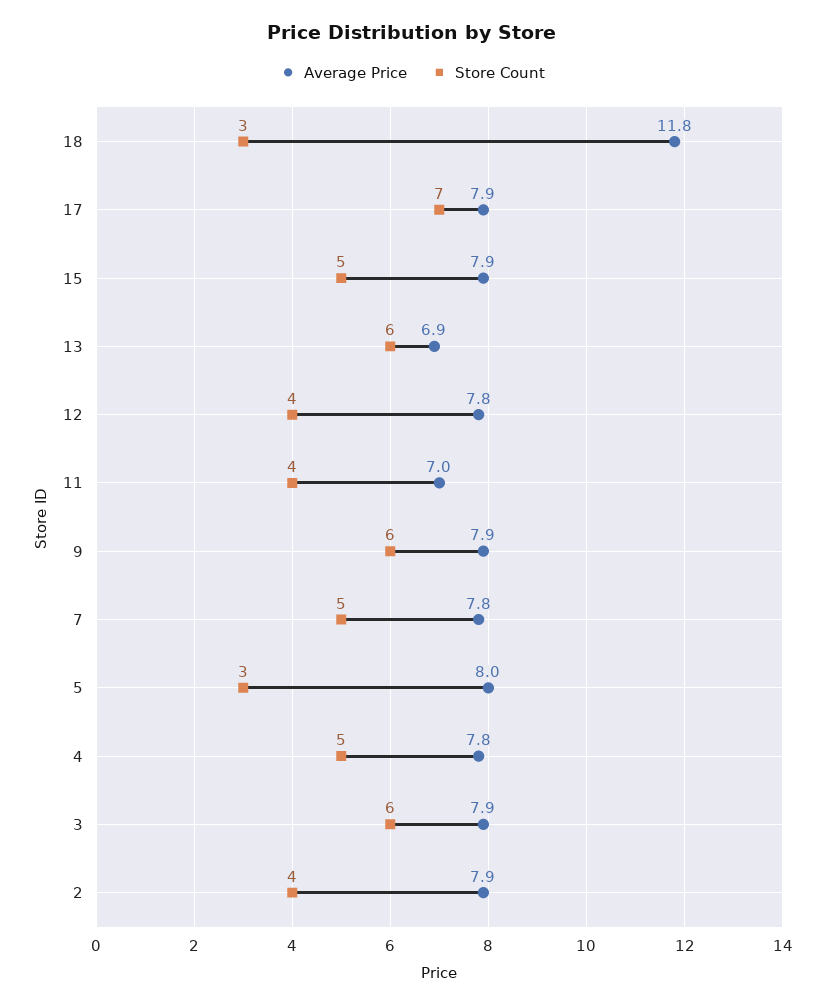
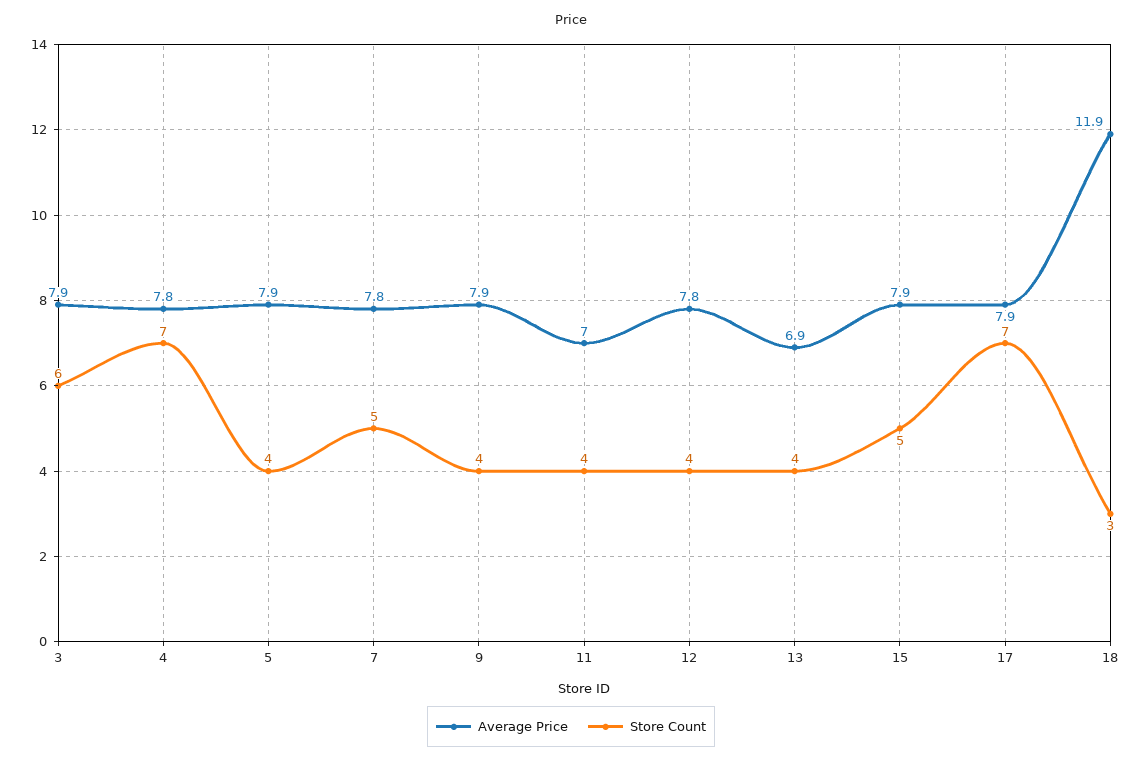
  {
    "Average Price": {
-     "18": 11.8,
+     "18": 11.9,
      "17": 7.9,
      "15": 7.9,
      "13": 6.9,
      "12": 7.8,
      "11": 7,
      "9": 7.9,
      "7": 7.8,
-     "5": 8,
+     "5": 7.9,
      "4": 7.8,
-     "3": 7.9,
+     "3": 7.9
-     "2": 7.9
    },
    "Store Count": {
      "18": 3,
      "17": 7,
      "15": 5,
-     "13": 6,
+     "13": 4,
      "12": 4,
      "11": 4,
-     "9": 6,
+     "9": 4,
      "7": 5,
-     "5": 3,
+     "5": 4,
-     "4": 5,
+     "4": 7,
-     "3": 6,
+     "3": 6
-     "2": 4
    }
  }

